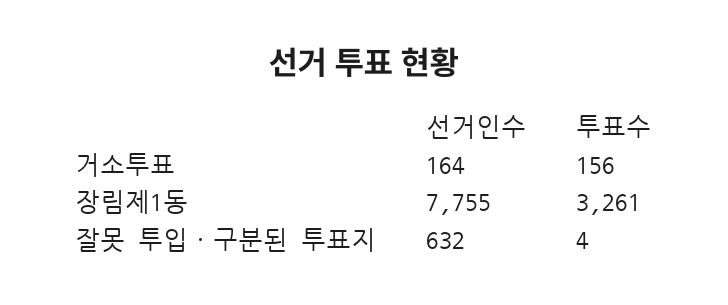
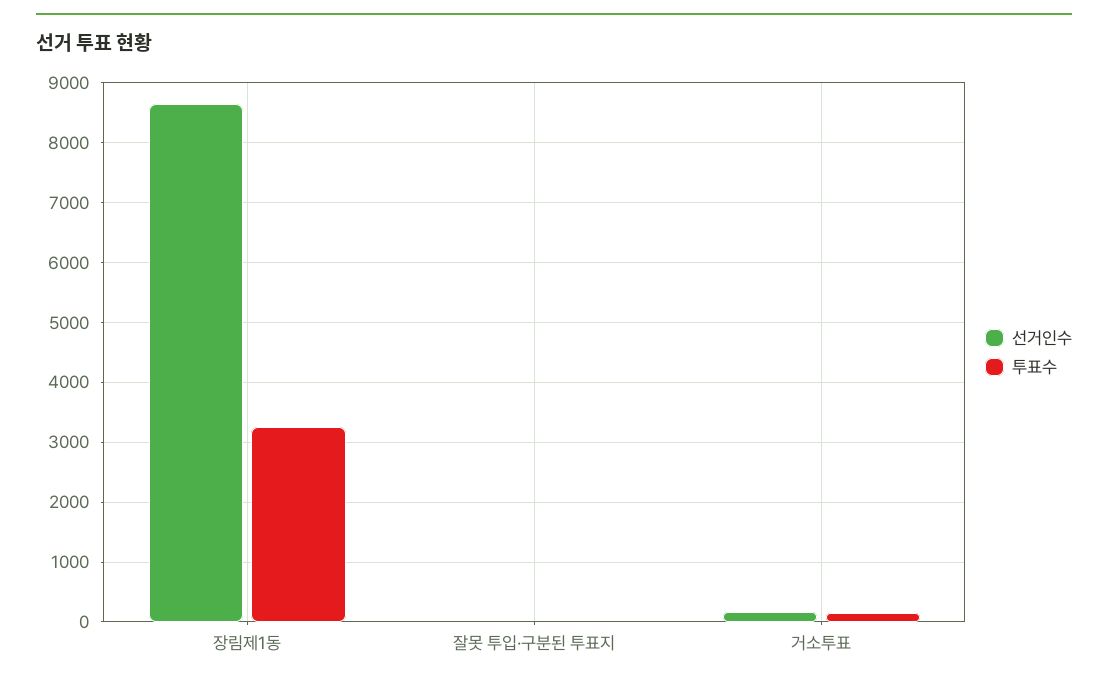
  {
    "선거인수": {
      "거소투표": 164,
-     "장림제1동": 7755,
+     "장림제1동": 8600,
-     "잘못 투입·구분된 투표지": 632
+     "잘못 투입·구분된 투표지": 0
    },
    "투표수": {
      "거소투표": 156,
      "장림제1동": 3261,
      "잘못 투입·구분된 투표지": 4
    }
  }

